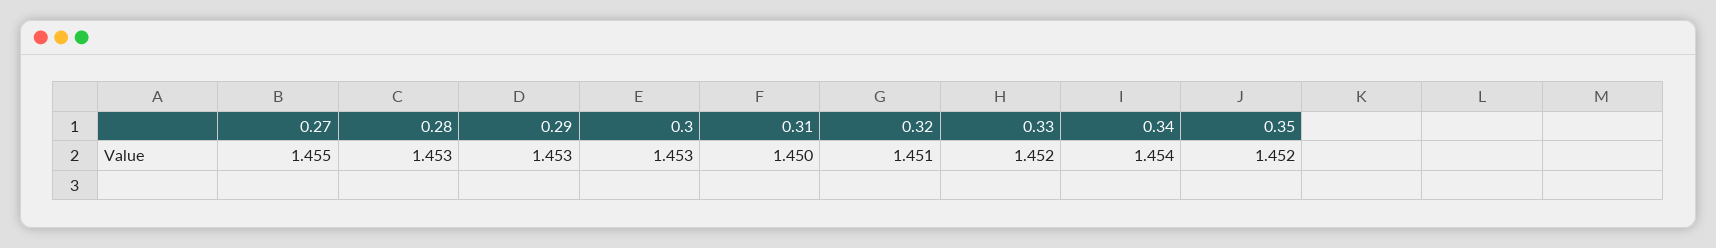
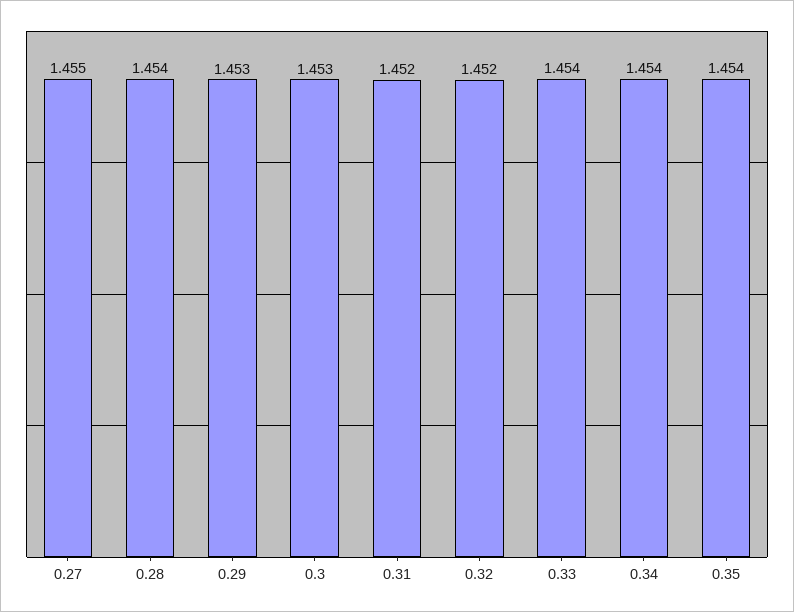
  {
    "0.27": 1.455,
-   "0.28": 1.453,
+   "0.28": 1.454,
    "0.29": 1.453,
    "0.3": 1.453,
-   "0.31": 1.45,
+   "0.31": 1.452,
-   "0.32": 1.451,
+   "0.32": 1.452,
-   "0.33": 1.452,
+   "0.33": 1.454,
    "0.34": 1.454,
-   "0.35": 1.452
+   "0.35": 1.454
  }

